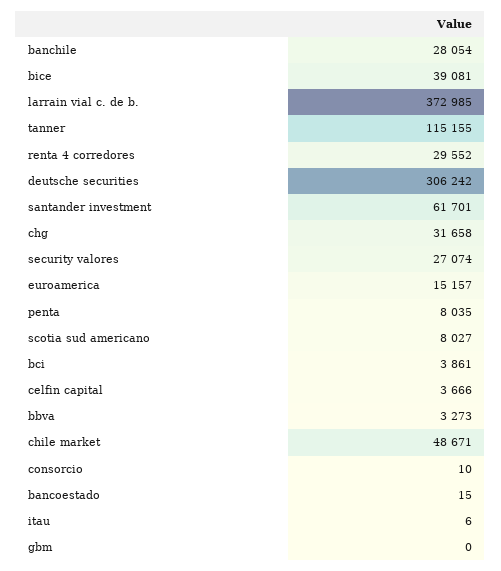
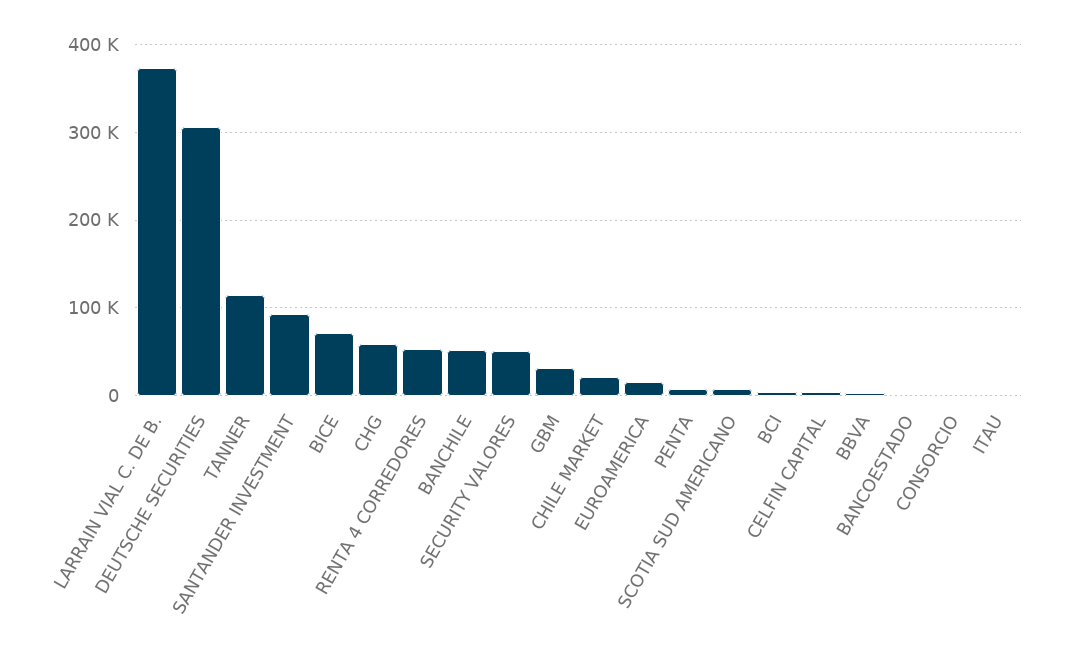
  {
-   "banchile": 28054,
+   "banchile": 50000,
-   "bice": 39081,
+   "bice": 70000,
    "larrain vial c. de b.": 372985,
    "tanner": 115155,
-   "renta 4 corredores": 29552,
+   "renta 4 corredores": 50000,
    "deutsche securities": 306242,
-   "santander investment": 61701,
+   "santander investment": 90000,
-   "chg": 31658,
+   "chg": 60000,
-   "security valores": 27074,
+   "security valores": 50000,
    "euroamerica": 15157,
    "penta": 8035,
    "scotia sud americano": 8027,
    "bci": 3861,
    "celfin capital": 3666,
    "bbva": 3273,
-   "chile market": 48671,
+   "chile market": 20000,
    "consorcio": 10,
    "bancoestado": 15,
    "itau": 6,
-   "gbm": 0
+   "gbm": 30000
  }

